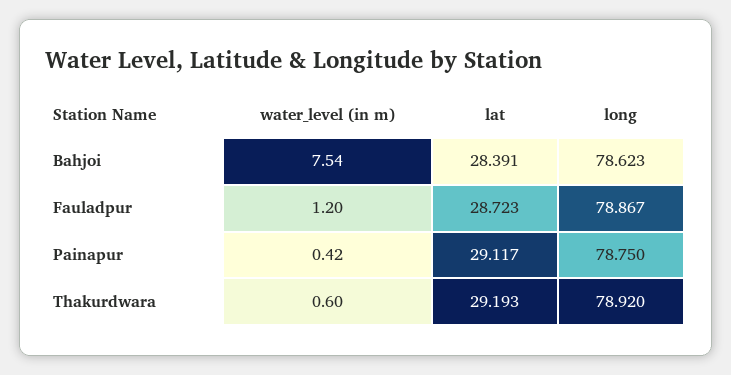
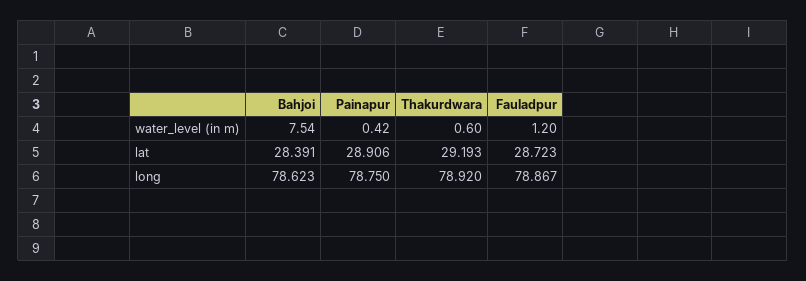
  {
    "water_level (in m)": {
      "Bahjoi": 7.54,
      "Fauladpur": 1.2,
      "Painapur": 0.42,
      "Thakurdwara": 0.6
    },
    "lat": {
      "Bahjoi": 28.391,
      "Fauladpur": 28.723,
-     "Painapur": 29.117,
+     "Painapur": 28.906,
      "Thakurdwara": 29.193
    },
    "long": {
      "Bahjoi": 78.623,
      "Fauladpur": 78.867,
      "Painapur": 78.75,
      "Thakurdwara": 78.92
    }
  }

